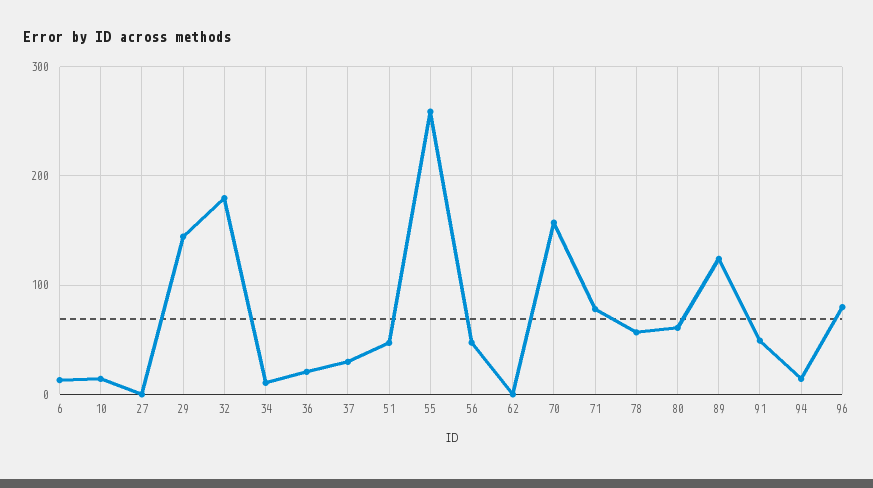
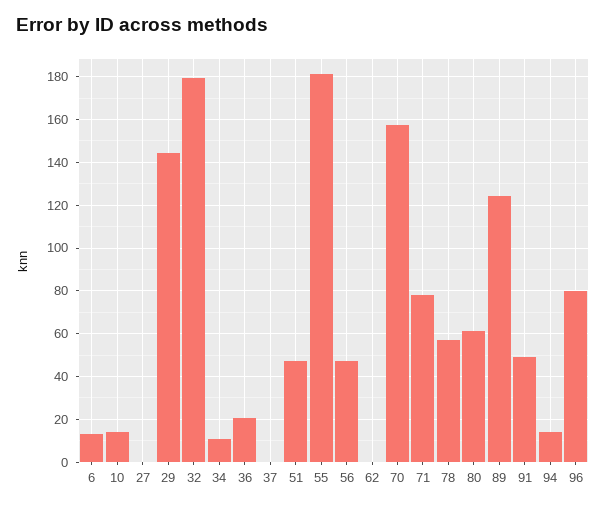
  {
    "6": 15,
    "10": 15,
    "27": 0,
    "29": 145,
    "32": 180,
    "34": 10,
    "36": 20,
-   "37": 30,
+   "37": 0,
    "51": 45,
-   "55": 260,
+   "55": 180,
    "56": 45,
    "62": 0,
    "70": 155,
    "71": 80,
    "78": 55,
    "80": 60,
    "89": 125,
    "91": 50,
    "94": 15,
    "96": 80
  }

